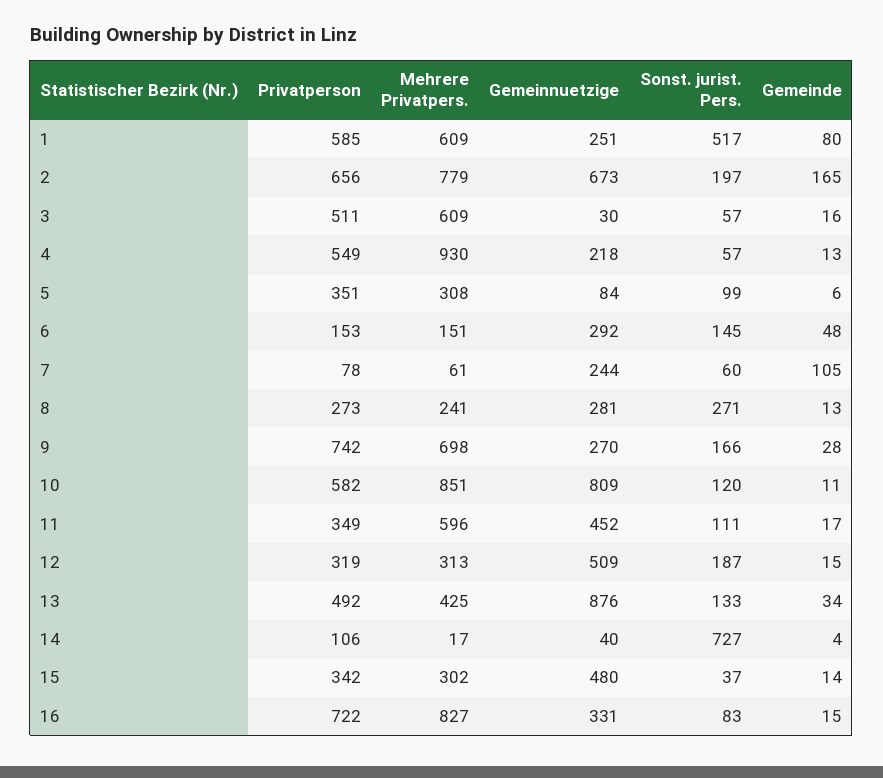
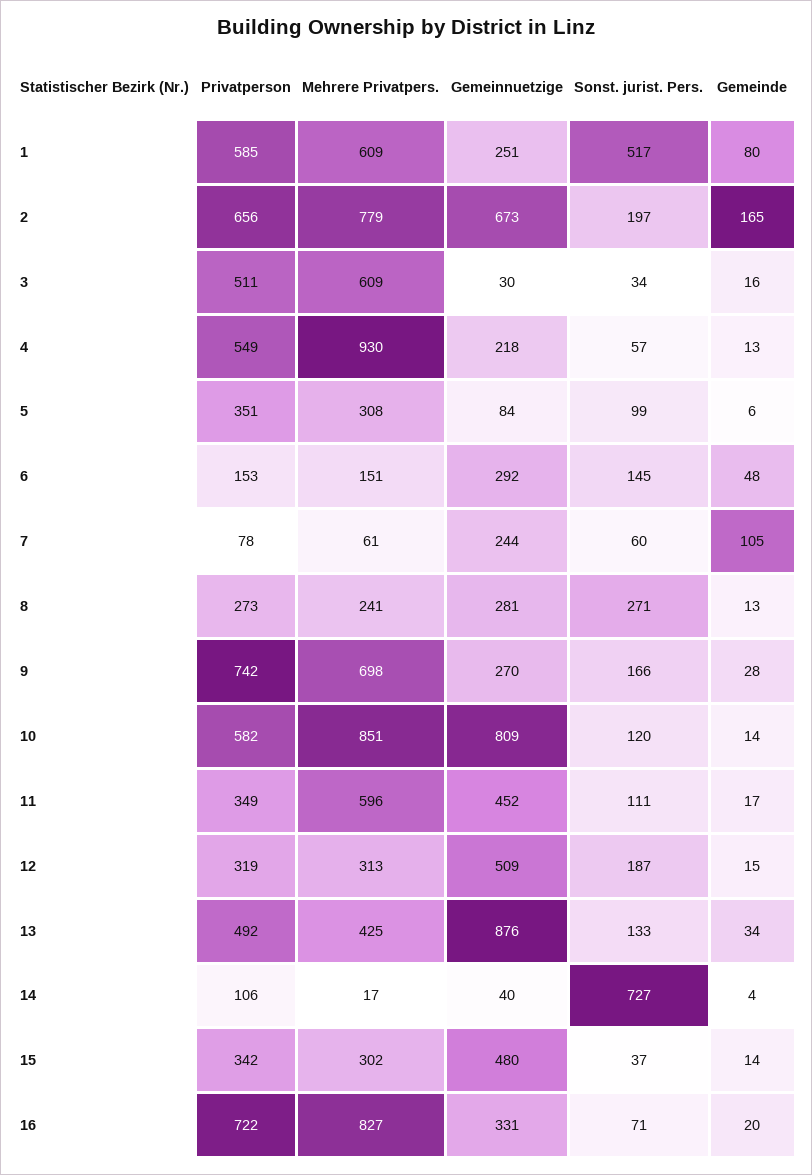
  {
    "Privatperson": {
      "1": 585,
      "2": 656,
      "3": 511,
      "4": 549,
      "5": 351,
      "6": 153,
      "7": 78,
      "8": 273,
      "9": 742,
      "10": 582,
      "11": 349,
      "12": 319,
      "13": 492,
      "14": 106,
      "15": 342,
      "16": 722
    },
    "Mehrere Privatpers.": {
      "1": 609,
      "2": 779,
      "3": 609,
      "4": 930,
      "5": 308,
      "6": 151,
      "7": 61,
      "8": 241,
      "9": 698,
      "10": 851,
      "11": 596,
      "12": 313,
      "13": 425,
      "14": 17,
      "15": 302,
      "16": 827
    },
    "Gemeinnuetzige": {
      "1": 251,
      "2": 673,
      "3": 30,
      "4": 218,
      "5": 84,
      "6": 292,
      "7": 244,
      "8": 281,
      "9": 270,
      "10": 809,
      "11": 452,
      "12": 509,
      "13": 876,
      "14": 40,
      "15": 480,
      "16": 331
    },
    "Sonst. jurist. Pers.": {
      "1": 517,
      "2": 197,
-     "3": 57,
+     "3": 34,
      "4": 57,
      "5": 99,
      "6": 145,
      "7": 60,
      "8": 271,
      "9": 166,
      "10": 120,
      "11": 111,
      "12": 187,
      "13": 133,
      "14": 727,
      "15": 37,
-     "16": 83
+     "16": 71
    },
    "Gemeinde": {
      "1": 80,
      "2": 165,
      "3": 16,
      "4": 13,
      "5": 6,
      "6": 48,
      "7": 105,
      "8": 13,
      "9": 28,
-     "10": 11,
+     "10": 14,
      "11": 17,
      "12": 15,
      "13": 34,
      "14": 4,
      "15": 14,
-     "16": 15
+     "16": 20
    }
  }

